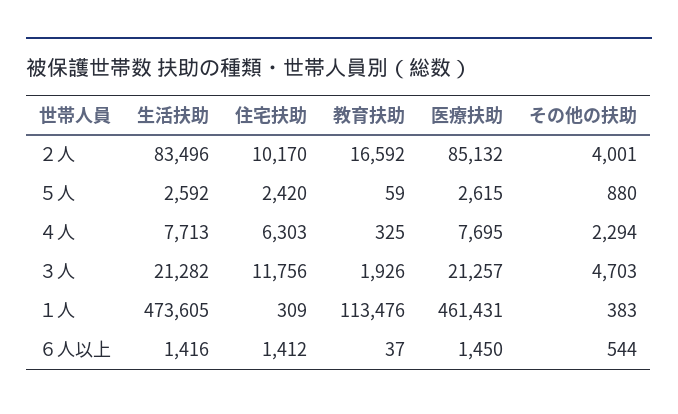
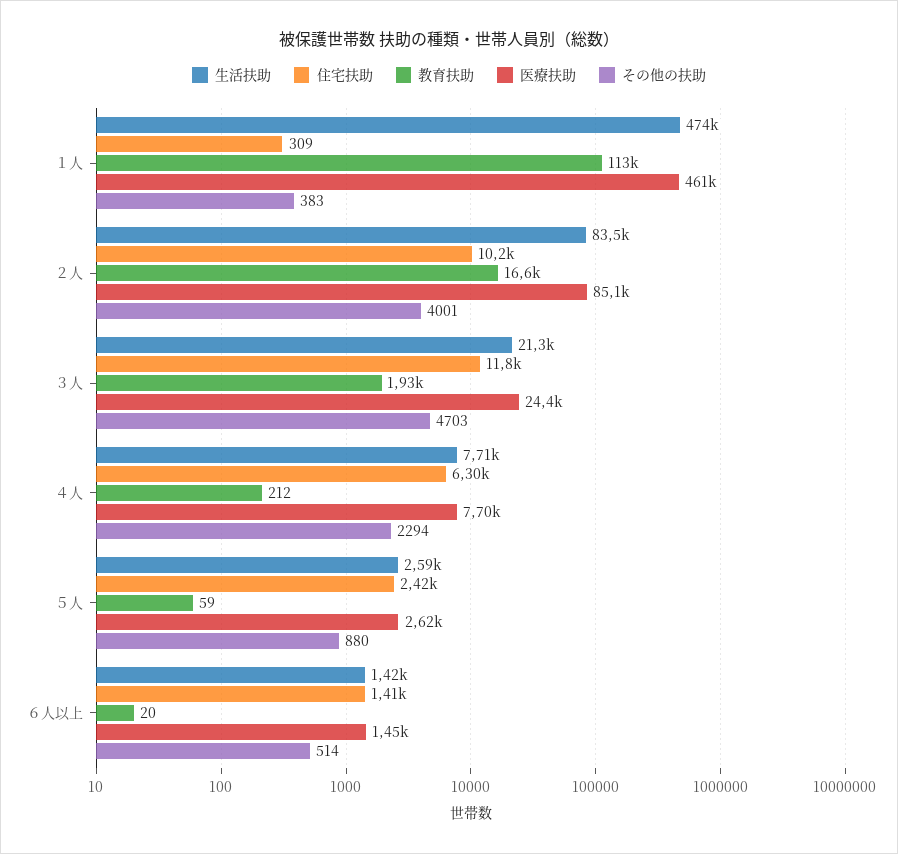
  {
    "生活扶助": {
      "２人": 83496,
      "５人": 2592,
      "４人": 7713,
      "３人": 21282,
      "１人": 473605,
      "６人以上": 1416
    },
    "住宅扶助": {
      "２人": 10170,
      "５人": 2420,
      "４人": 6303,
      "３人": 11756,
      "１人": 309,
      "６人以上": 1412
    },
    "教育扶助": {
      "２人": 16592,
      "５人": 59,
-     "４人": 325,
+     "４人": 212,
      "３人": 1926,
      "１人": 113476,
-     "６人以上": 37
+     "６人以上": 20
    },
    "医療扶助": {
      "２人": 85132,
      "５人": 2615,
      "４人": 7695,
-     "３人": 21257,
+     "３人": 24400,
      "１人": 461431,
      "６人以上": 1450
    },
    "その他の扶助": {
      "２人": 4001,
      "５人": 880,
      "４人": 2294,
      "３人": 4703,
      "１人": 383,
-     "６人以上": 544
+     "６人以上": 514
    }
  }

